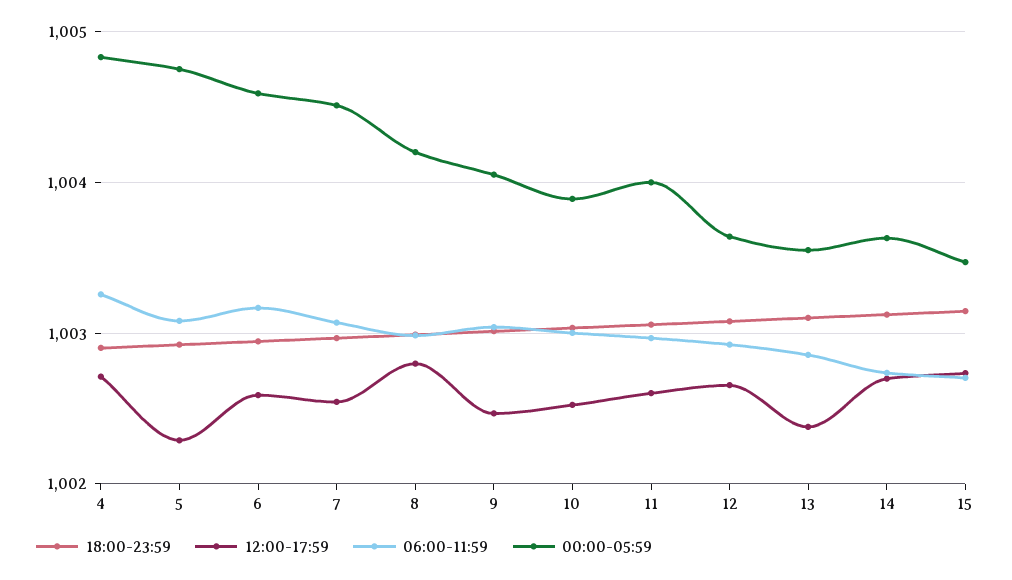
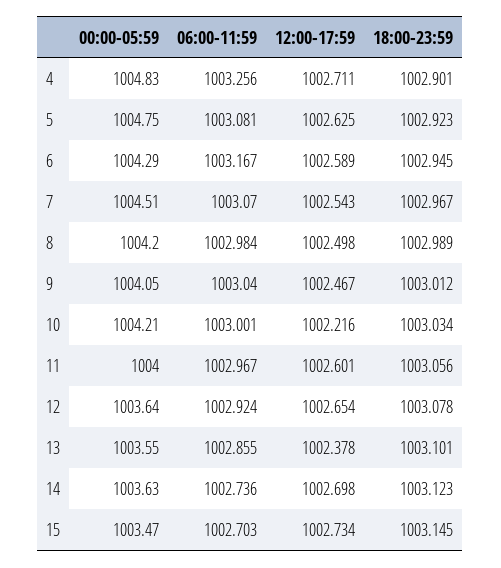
  {
    "18:00-23:59": {
      "4": 1002.901,
      "5": 1002.923,
      "6": 1002.945,
      "7": 1002.967,
      "8": 1002.989,
      "9": 1003.012,
      "10": 1003.034,
      "11": 1003.056,
      "12": 1003.078,
      "13": 1003.101,
      "14": 1003.123,
      "15": 1003.145
    },
    "12:00-17:59": {
      "4": 1002.711,
-     "5": 1002.3,
+     "5": 1002.625,
      "6": 1002.589,
      "7": 1002.543,
-     "8": 1002.8,
+     "8": 1002.498,
      "9": 1002.467,
-     "10": 1002.5,
+     "10": 1002.216,
      "11": 1002.601,
      "12": 1002.654,
      "13": 1002.378,
      "14": 1002.698,
      "15": 1002.734
    },
    "06:00-11:59": {
      "4": 1003.256,
      "5": 1003.081,
      "6": 1003.167,
      "7": 1003.07,
      "8": 1002.984,
      "9": 1003.04,
      "10": 1003.001,
      "11": 1002.967,
      "12": 1002.924,
      "13": 1002.855,
      "14": 1002.736,
      "15": 1002.703
    },
    "00:00-05:59": {
      "4": 1004.83,
      "5": 1004.75,
-     "6": 1004.6,
+     "6": 1004.29,
      "7": 1004.51,
      "8": 1004.2,
      "9": 1004.05,
-     "10": 1003.9,
+     "10": 1004.21,
      "11": 1004,
      "12": 1003.64,
      "13": 1003.55,
      "14": 1003.63,
      "15": 1003.47
    }
  }

